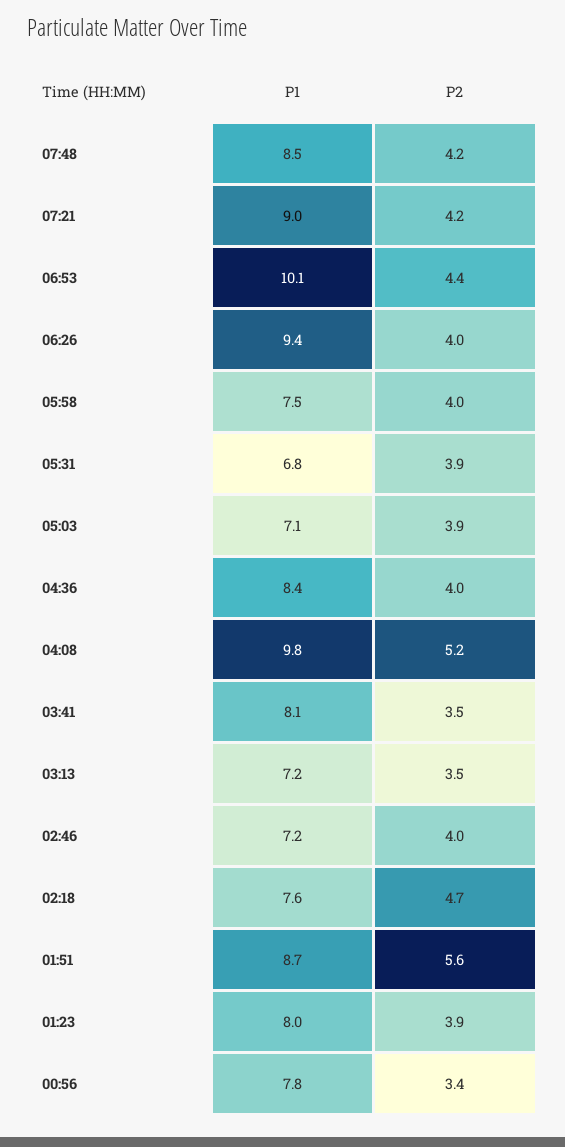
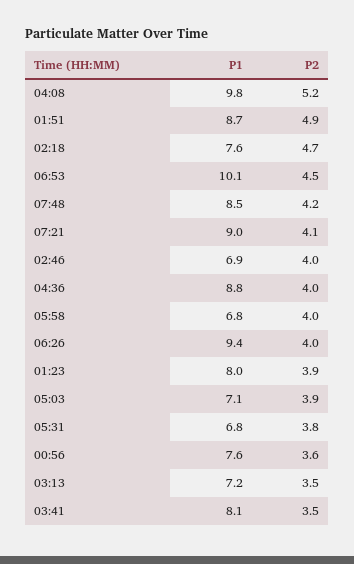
  {
    "P1": {
      "07:48": 8.5,
      "07:21": 9,
      "06:53": 10.1,
      "06:26": 9.4,
-     "05:58": 7.5,
+     "05:58": 6.8,
      "05:31": 6.8,
      "05:03": 7.1,
-     "04:36": 8.4,
+     "04:36": 8.8,
      "04:08": 9.8,
      "03:41": 8.1,
      "03:13": 7.2,
-     "02:46": 7.2,
+     "02:46": 6.9,
      "02:18": 7.6,
      "01:51": 8.7,
      "01:23": 8,
-     "00:56": 7.8
+     "00:56": 7.6
    },
    "P2": {
      "07:48": 4.2,
-     "07:21": 4.2,
+     "07:21": 4.1,
-     "06:53": 4.4,
+     "06:53": 4.5,
      "06:26": 4,
      "05:58": 4,
-     "05:31": 3.9,
+     "05:31": 3.8,
      "05:03": 3.9,
      "04:36": 4,
      "04:08": 5.2,
      "03:41": 3.5,
      "03:13": 3.5,
      "02:46": 4,
      "02:18": 4.7,
-     "01:51": 5.6,
+     "01:51": 4.9,
      "01:23": 3.9,
-     "00:56": 3.4
+     "00:56": 3.6
    }
  }

